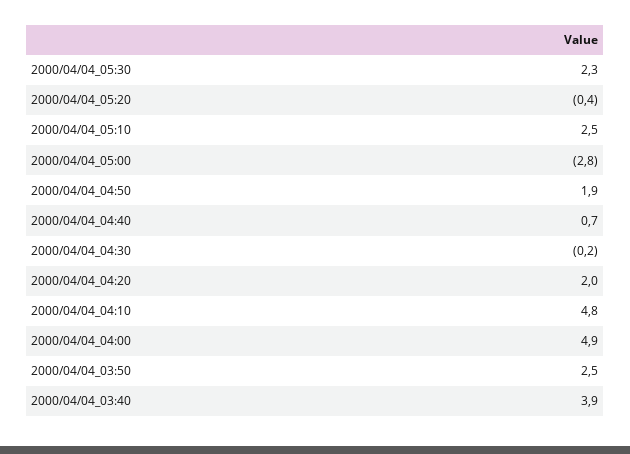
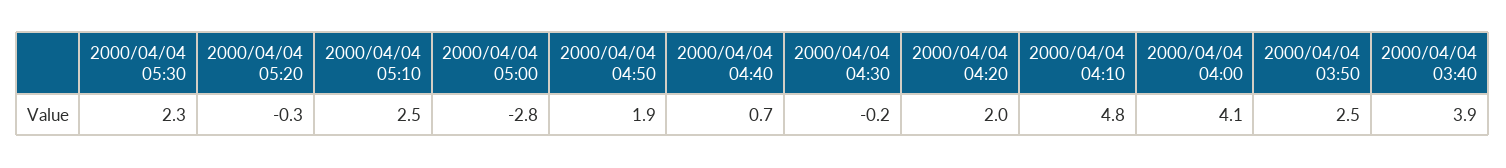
  {
    "2000/04/04_05:30": 2.3,
-   "2000/04/04_05:20": -0.4,
+   "2000/04/04_05:20": -0.3,
    "2000/04/04_05:10": 2.5,
    "2000/04/04_05:00": -2.8,
    "2000/04/04_04:50": 1.9,
    "2000/04/04_04:40": 0.7,
    "2000/04/04_04:30": -0.2,
    "2000/04/04_04:20": 2,
    "2000/04/04_04:10": 4.8,
-   "2000/04/04_04:00": 4.9,
+   "2000/04/04_04:00": 4.1,
    "2000/04/04_03:50": 2.5,
    "2000/04/04_03:40": 3.9
  }

